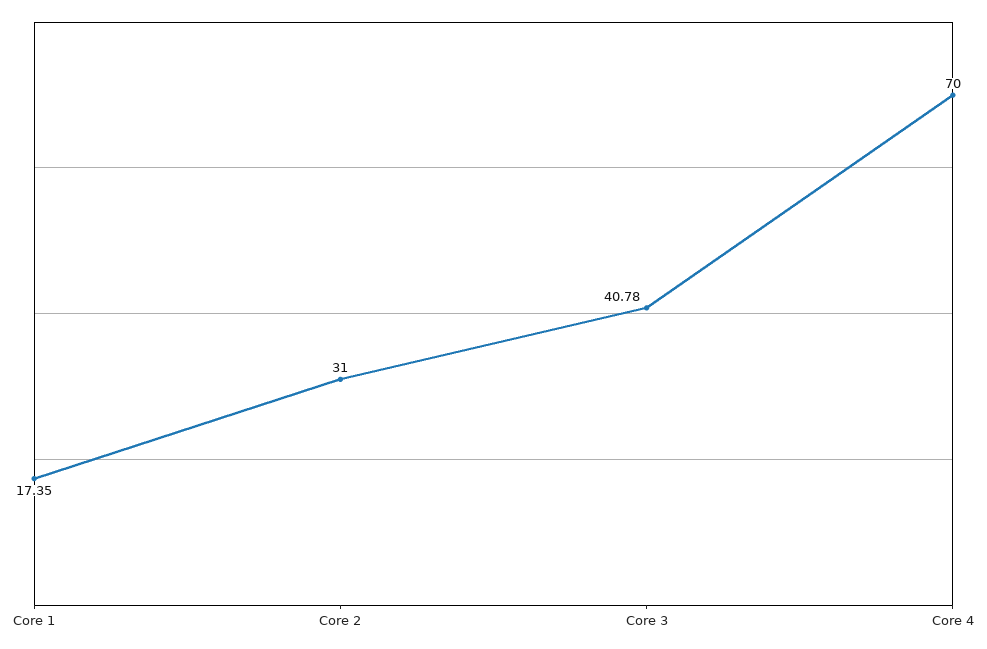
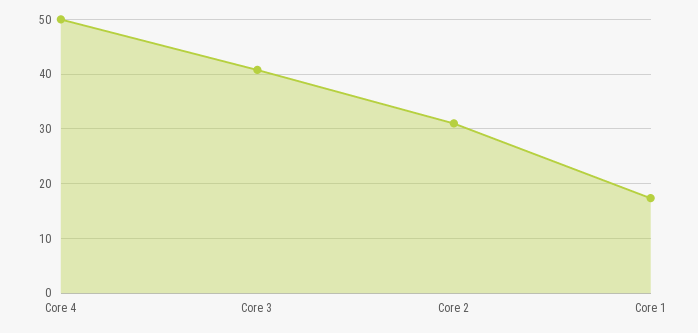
  {
    "Core 1": 17.35,
    "Core 2": 31,
    "Core 3": 40.78,
-   "Core 4": 70
+   "Core 4": 50
  }

